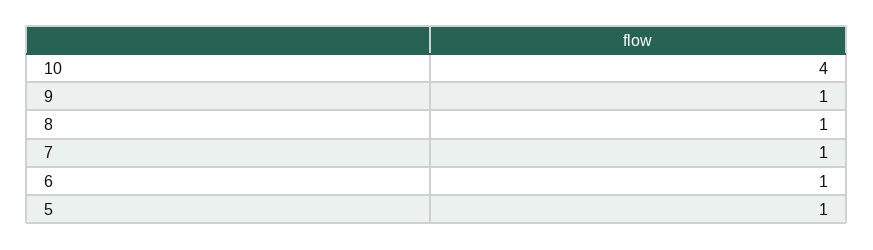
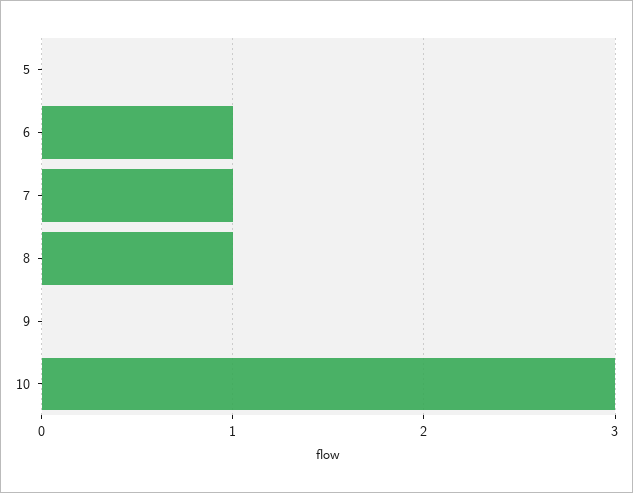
  {
-   "10": 4,
+   "10": 3,
-   "9": 1,
+   "9": 0,
    "8": 1,
    "7": 1,
    "6": 1,
-   "5": 1
+   "5": 0
  }

